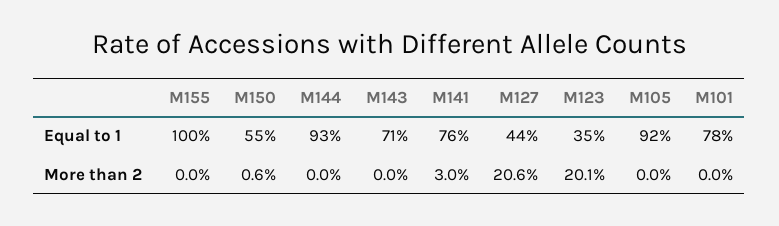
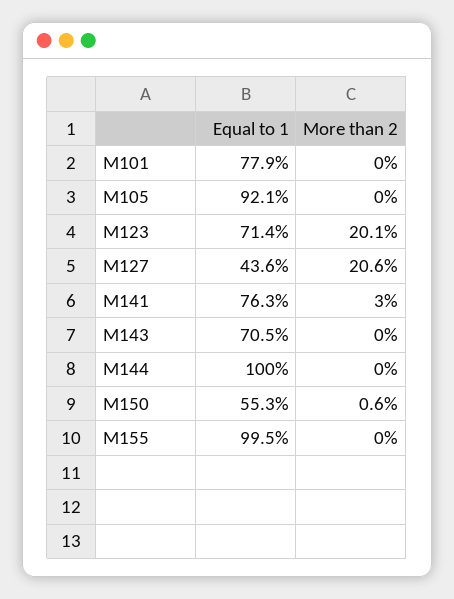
  {
    "M155": {
      "Equal to 1": 99.5,
      "More than 2": 0
    },
    "M150": {
      "Equal to 1": 55.3,
      "More than 2": 0.6
    },
    "M144": {
-     "Equal to 1": 93,
+     "Equal to 1": 100,
      "More than 2": 0
    },
    "M143": {
      "Equal to 1": 70.5,
      "More than 2": 0
    },
    "M141": {
      "Equal to 1": 76.3,
      "More than 2": 3
    },
    "M127": {
      "Equal to 1": 43.6,
      "More than 2": 20.6
    },
    "M123": {
-     "Equal to 1": 35,
+     "Equal to 1": 71.4,
      "More than 2": 20.1
    },
    "M105": {
      "Equal to 1": 92.1,
      "More than 2": 0
    },
    "M101": {
      "Equal to 1": 77.9,
      "More than 2": 0
    }
  }

